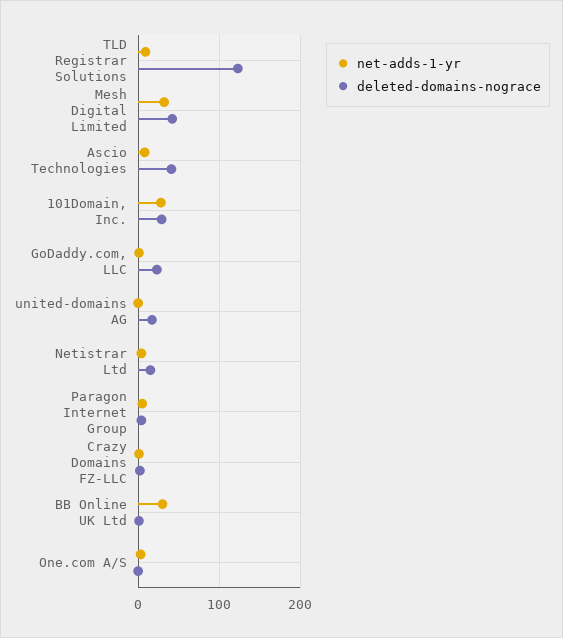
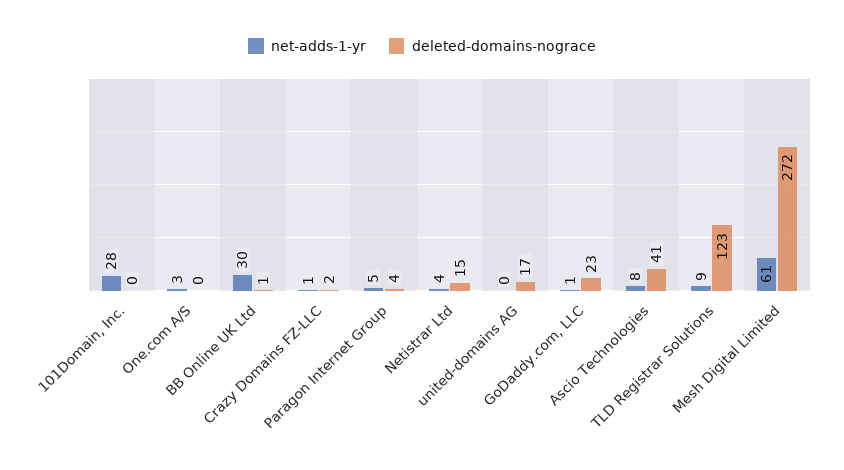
  {
    "net-adds-1-yr": {
      "TLD Registrar Solutions": 9,
-     "Mesh Digital Limited": 30,
+     "Mesh Digital Limited": 61,
      "Ascio Technologies": 8,
      "101Domain, Inc.": 28,
      "GoDaddy.com, LLC": 1,
      "united-domains AG": 0,
      "Netistrar Ltd": 4,
      "Paragon Internet Group": 5,
      "Crazy Domains FZ-LLC": 1,
      "BB Online UK Ltd": 30,
      "One.com A/S": 3
    },
    "deleted-domains-nograce": {
      "TLD Registrar Solutions": 123,
-     "Mesh Digital Limited": 40,
+     "Mesh Digital Limited": 272,
      "Ascio Technologies": 41,
-     "101Domain, Inc.": 30,
+     "101Domain, Inc.": 0,
      "GoDaddy.com, LLC": 23,
      "united-domains AG": 17,
      "Netistrar Ltd": 15,
      "Paragon Internet Group": 4,
      "Crazy Domains FZ-LLC": 2,
      "BB Online UK Ltd": 1,
      "One.com A/S": 0
    }
  }

